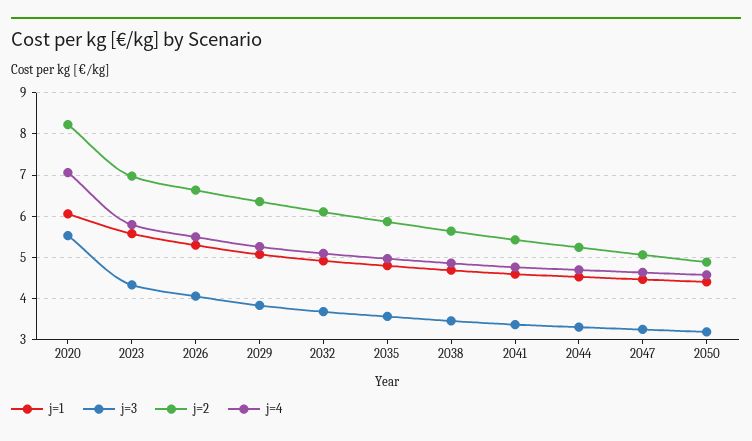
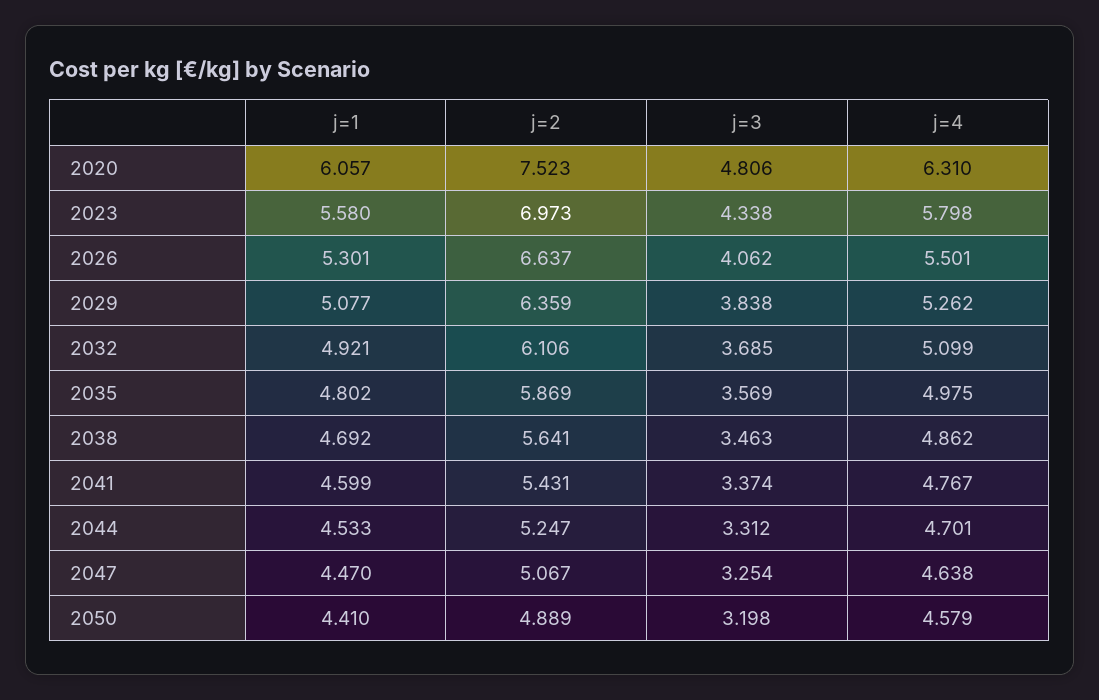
  {
    "j=1": {
      "2020": 6.057,
      "2023": 5.58,
      "2026": 5.301,
      "2029": 5.077,
      "2032": 4.921,
      "2035": 4.802,
      "2038": 4.692,
      "2041": 4.599,
      "2044": 4.533,
      "2047": 4.47,
      "2050": 4.41
    },
    "j=3": {
-     "2020": 5.6,
+     "2020": 4.806,
      "2023": 4.338,
      "2026": 4.062,
      "2029": 3.838,
      "2032": 3.685,
      "2035": 3.569,
      "2038": 3.463,
      "2041": 3.374,
      "2044": 3.312,
      "2047": 3.254,
      "2050": 3.198
    },
    "j=2": {
-     "2020": 8.2,
+     "2020": 7.523,
      "2023": 6.973,
      "2026": 6.637,
      "2029": 6.359,
      "2032": 6.106,
      "2035": 5.869,
      "2038": 5.641,
      "2041": 5.431,
      "2044": 5.247,
      "2047": 5.067,
      "2050": 4.889
    },
    "j=4": {
-     "2020": 7,
+     "2020": 6.31,
      "2023": 5.798,
      "2026": 5.501,
      "2029": 5.262,
      "2032": 5.099,
      "2035": 4.975,
      "2038": 4.862,
      "2041": 4.767,
      "2044": 4.701,
      "2047": 4.638,
      "2050": 4.579
    }
  }

